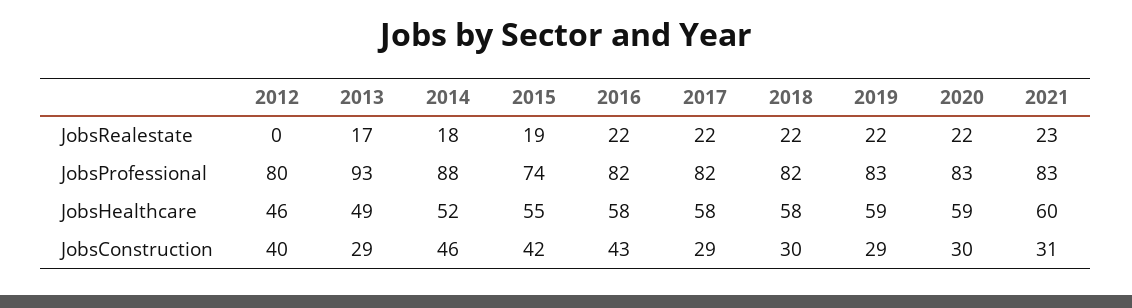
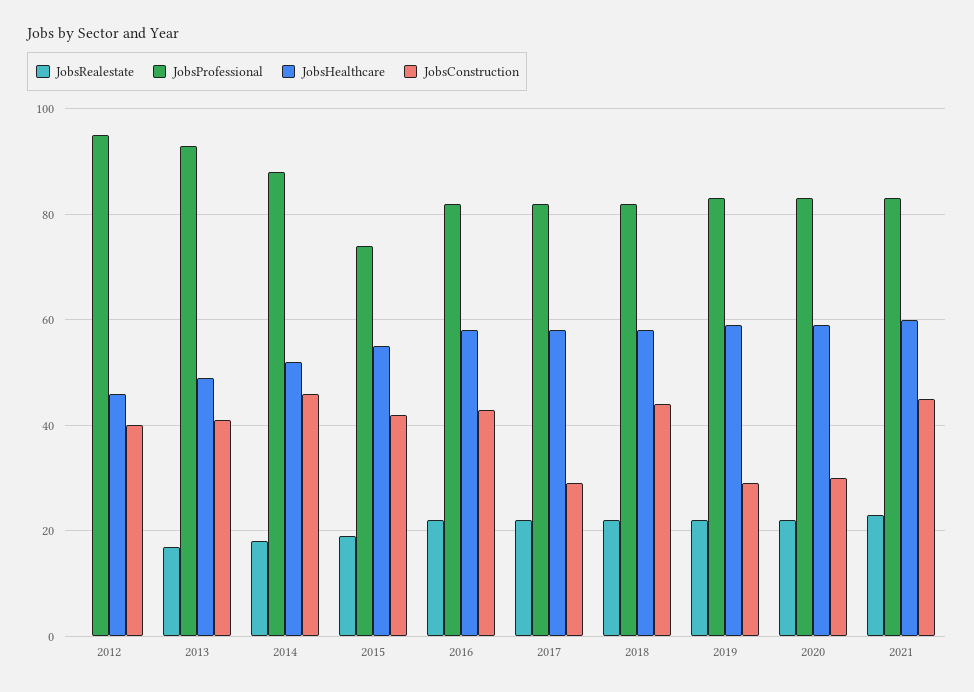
  {
    "JobsRealestate": {
      "2012": 0,
      "2013": 17,
      "2014": 18,
      "2015": 19,
      "2016": 22,
      "2017": 22,
      "2018": 22,
      "2019": 22,
      "2020": 22,
      "2021": 23
    },
    "JobsProfessional": {
-     "2012": 80,
+     "2012": 95,
      "2013": 93,
      "2014": 88,
      "2015": 74,
      "2016": 82,
      "2017": 82,
      "2018": 82,
      "2019": 83,
      "2020": 83,
      "2021": 83
    },
    "JobsHealthcare": {
      "2012": 46,
      "2013": 49,
      "2014": 52,
      "2015": 55,
      "2016": 58,
      "2017": 58,
      "2018": 58,
      "2019": 59,
      "2020": 59,
      "2021": 60
    },
    "JobsConstruction": {
      "2012": 40,
-     "2013": 29,
+     "2013": 40,
      "2014": 46,
      "2015": 42,
      "2016": 43,
      "2017": 29,
-     "2018": 30,
+     "2018": 45,
      "2019": 29,
      "2020": 30,
-     "2021": 31
+     "2021": 45
    }
  }

